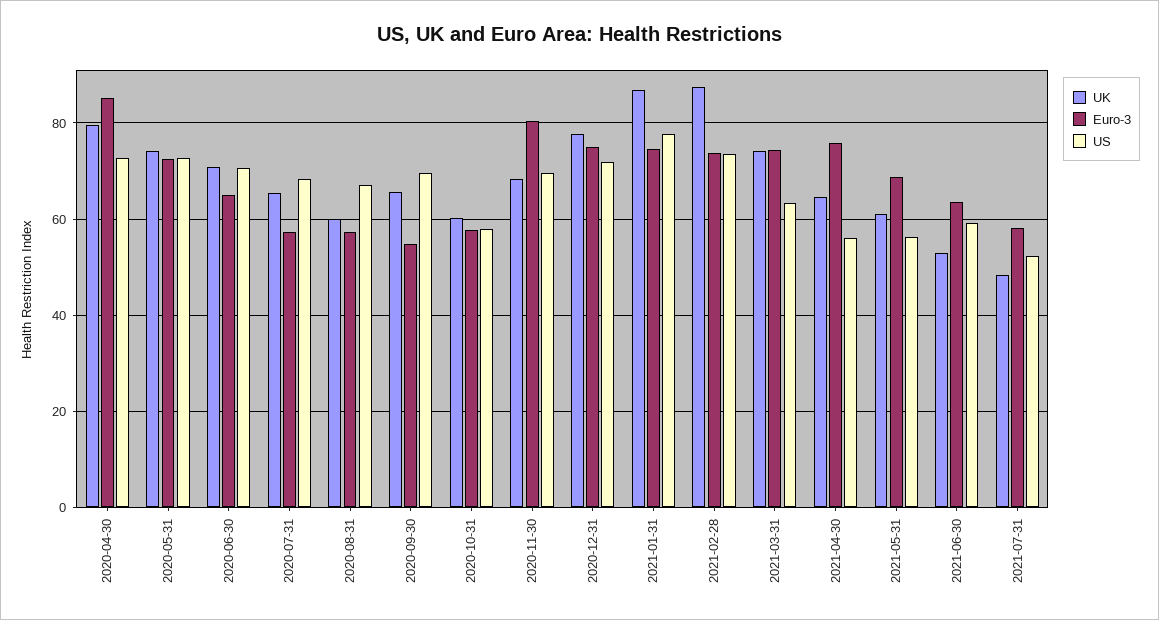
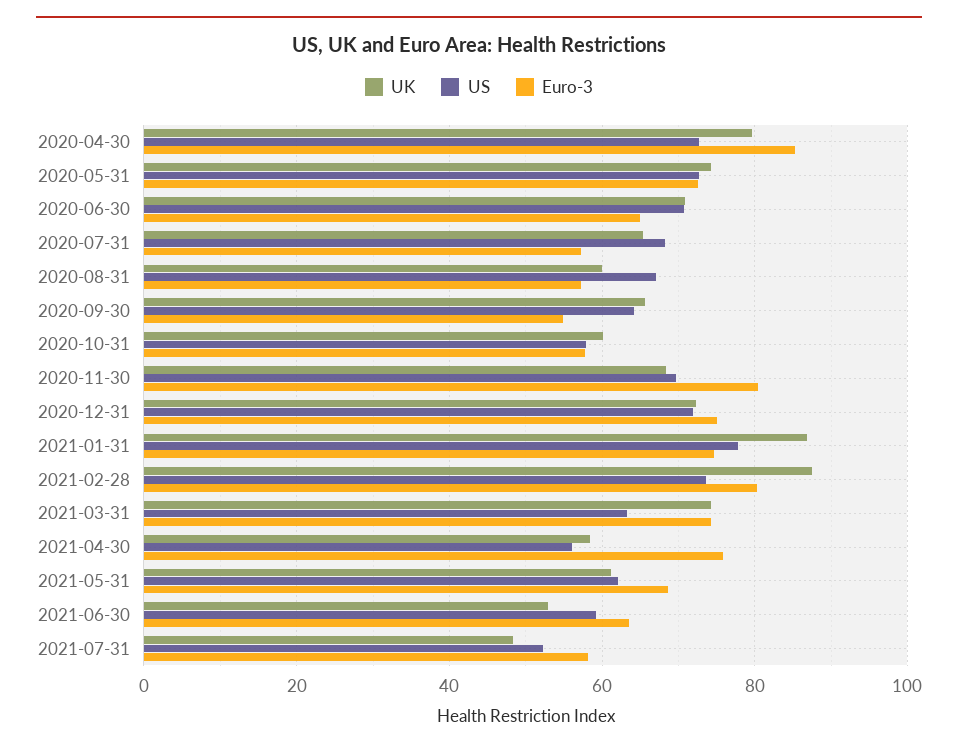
  {
    "UK": {
      "2020-04-30": 80,
      "2020-05-31": 74,
      "2020-06-30": 70,
      "2020-07-31": 66,
      "2020-08-31": 60,
      "2020-09-30": 66,
      "2020-10-31": 60,
      "2020-11-30": 68,
-     "2020-12-31": 78,
+     "2020-12-31": 72,
      "2021-01-31": 86,
      "2021-02-28": 88,
      "2021-03-31": 74,
-     "2021-04-30": 64,
+     "2021-04-30": 58,
      "2021-05-31": 62,
      "2021-06-30": 52,
      "2021-07-31": 48
    },
    "Euro-3": {
      "2020-04-30": 86,
      "2020-05-31": 72,
      "2020-06-30": 66,
      "2020-07-31": 58,
      "2020-08-31": 58,
      "2020-09-30": 54,
      "2020-10-31": 58,
      "2020-11-30": 80,
      "2020-12-31": 76,
      "2021-01-31": 74,
-     "2021-02-28": 74,
+     "2021-02-28": 80,
      "2021-03-31": 74,
      "2021-04-30": 76,
      "2021-05-31": 68,
      "2021-06-30": 64,
      "2021-07-31": 58
    },
    "US": {
      "2020-04-30": 72,
      "2020-05-31": 72,
      "2020-06-30": 70,
      "2020-07-31": 68,
      "2020-08-31": 68,
-     "2020-09-30": 70,
+     "2020-09-30": 64,
      "2020-10-31": 58,
      "2020-11-30": 70,
      "2020-12-31": 72,
      "2021-01-31": 78,
      "2021-02-28": 74,
      "2021-03-31": 64,
      "2021-04-30": 56,
-     "2021-05-31": 56,
+     "2021-05-31": 62,
      "2021-06-30": 60,
      "2021-07-31": 52
    }
  }

